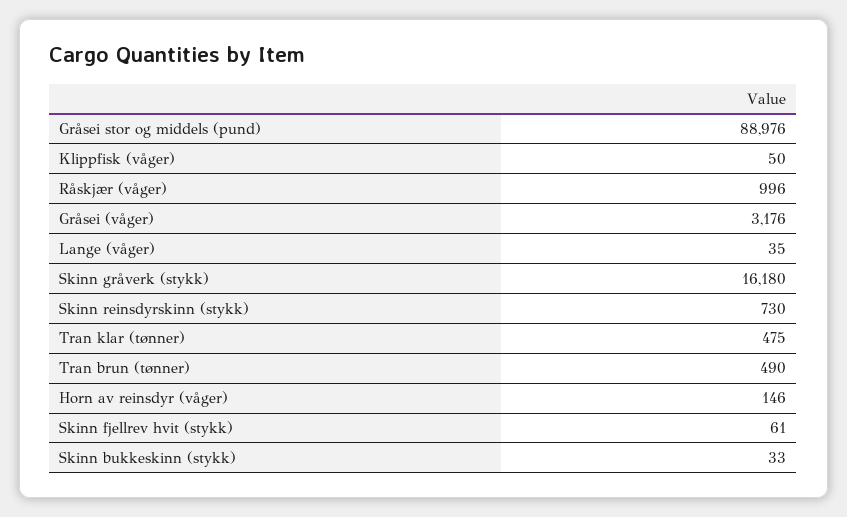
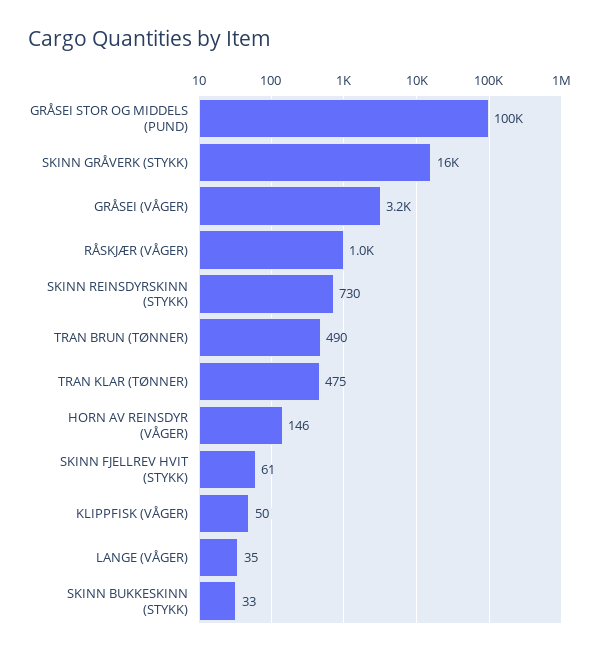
  {
-   "Gråsei stor og middels (pund)": 88976,
+   "Gråsei stor og middels (pund)": 100000,
    "Klippfisk (våger)": 50,
    "Råskjær (våger)": 996,
    "Gråsei (våger)": 3176,
    "Lange (våger)": 35,
    "Skinn gråverk (stykk)": 16180,
    "Skinn reinsdyrskinn (stykk)": 730,
    "Tran klar (tønner)": 475,
    "Tran brun (tønner)": 490,
    "Horn av reinsdyr (våger)": 146,
    "Skinn fjellrev hvit (stykk)": 61,
    "Skinn bukkeskinn (stykk)": 33
  }

